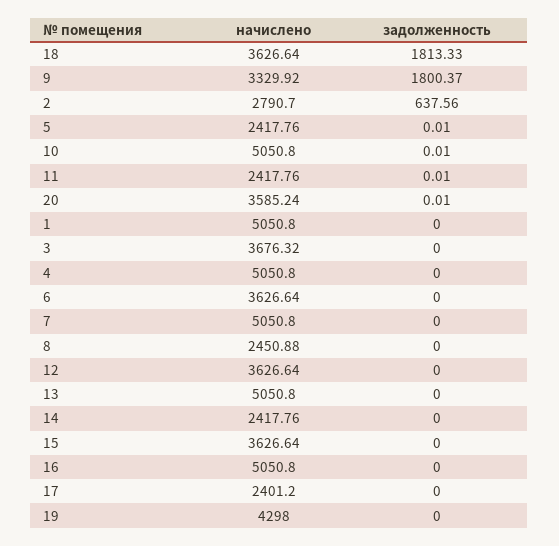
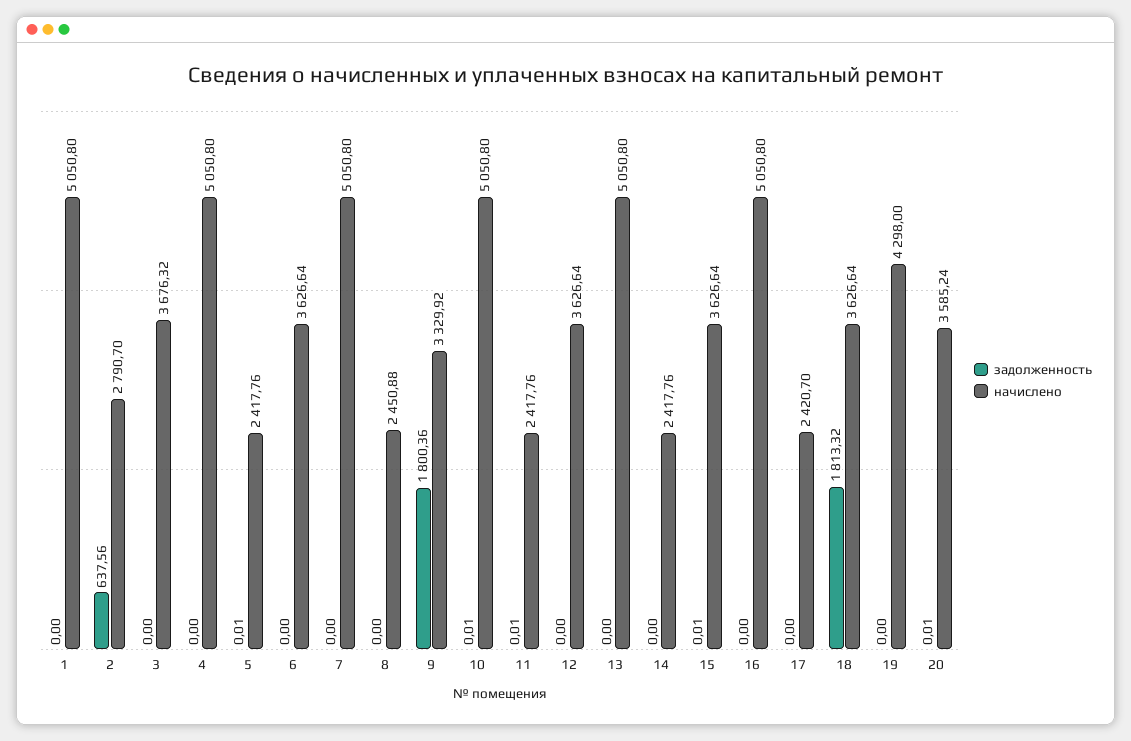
  {
    "начислено": {
      "18": 3626.64,
      "9": 3329.92,
      "2": 2790.7,
      "5": 2417.76,
      "10": 5050.8,
      "11": 2417.76,
      "20": 3585.24,
      "1": 5050.8,
      "3": 3676.32,
      "4": 5050.8,
      "6": 3626.64,
      "7": 5050.8,
      "8": 2450.88,
      "12": 3626.64,
      "13": 5050.8,
      "14": 2417.76,
      "15": 3626.64,
      "16": 5050.8,
-     "17": 2401.2,
+     "17": 2420.7,
      "19": 4298
    },
    "задолженность": {
-     "18": 1813.33,
+     "18": 1813.32,
-     "9": 1800.37,
+     "9": 1800.36,
      "2": 637.56,
      "5": 0.01,
      "10": 0.01,
      "11": 0.01,
      "20": 0.01,
      "1": 0,
      "3": 0,
      "4": 0,
      "6": 0,
      "7": 0,
      "8": 0,
      "12": 0,
      "13": 0,
      "14": 0,
-     "15": 0,
+     "15": 0.01,
      "16": 0,
      "17": 0,
      "19": 0
    }
  }

